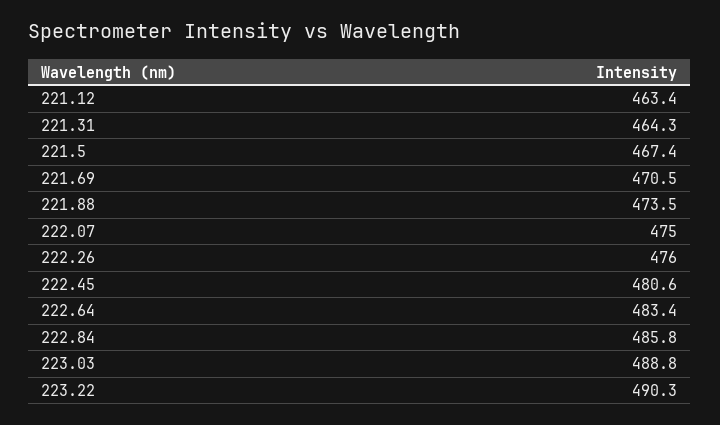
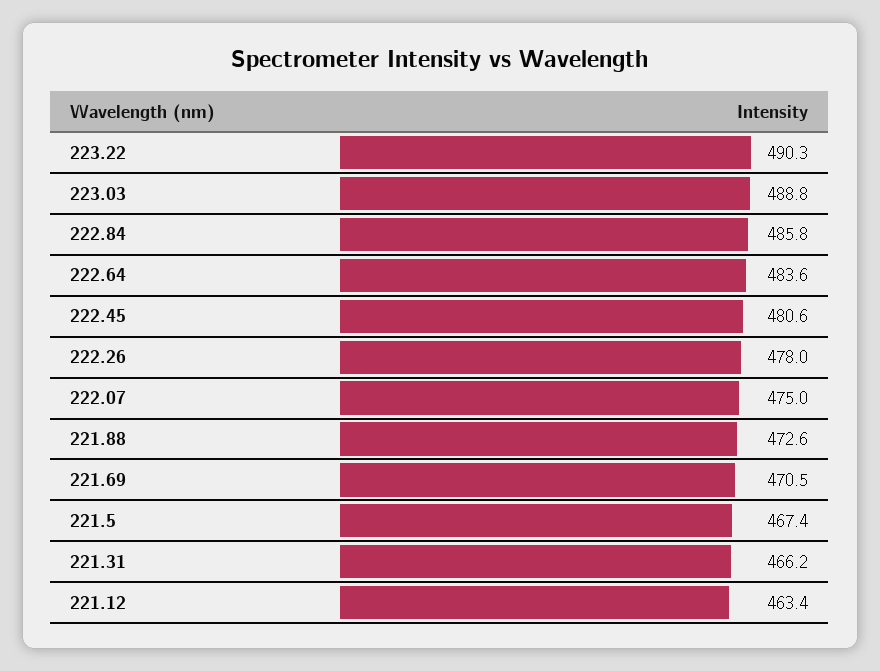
  {
    "221.12": 463.4,
-   "221.31": 464.3,
+   "221.31": 466.2,
    "221.5": 467.4,
    "221.69": 470.5,
-   "221.88": 473.5,
+   "221.88": 472.6,
    "222.07": 475,
-   "222.26": 476,
+   "222.26": 478,
    "222.45": 480.6,
-   "222.64": 483.4,
+   "222.64": 483.6,
    "222.84": 485.8,
    "223.03": 488.8,
    "223.22": 490.3
  }

